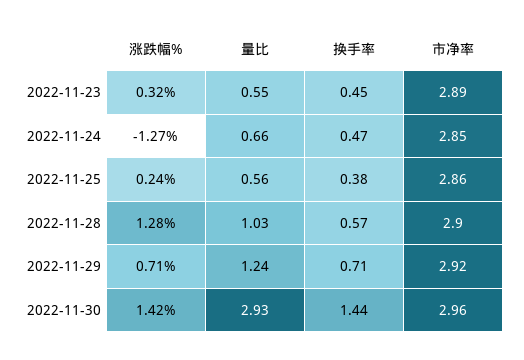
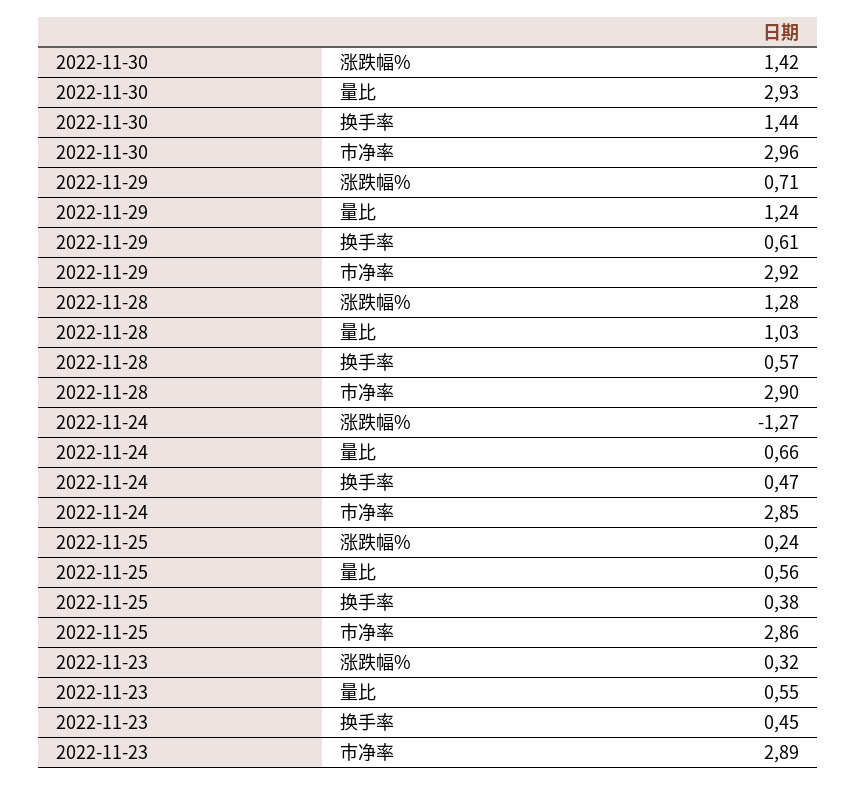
  {
    "涨跌幅%": {
      "2022-11-23": 0.32,
      "2022-11-24": -1.27,
      "2022-11-25": 0.24,
      "2022-11-28": 1.28,
      "2022-11-29": 0.71,
      "2022-11-30": 1.42
    },
    "量比": {
      "2022-11-23": 0.55,
      "2022-11-24": 0.66,
      "2022-11-25": 0.56,
      "2022-11-28": 1.03,
      "2022-11-29": 1.24,
      "2022-11-30": 2.93
    },
    "换手率": {
      "2022-11-23": 0.45,
      "2022-11-24": 0.47,
      "2022-11-25": 0.38,
      "2022-11-28": 0.57,
-     "2022-11-29": 0.71,
+     "2022-11-29": 0.61,
      "2022-11-30": 1.44
    },
    "市净率": {
      "2022-11-23": 2.89,
      "2022-11-24": 2.85,
      "2022-11-25": 2.86,
      "2022-11-28": 2.9,
      "2022-11-29": 2.92,
      "2022-11-30": 2.96
    }
  }

